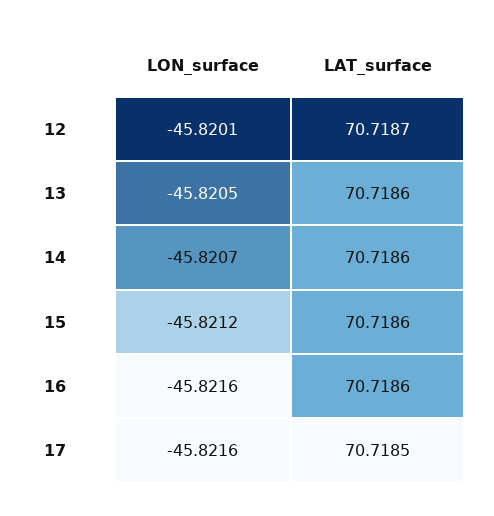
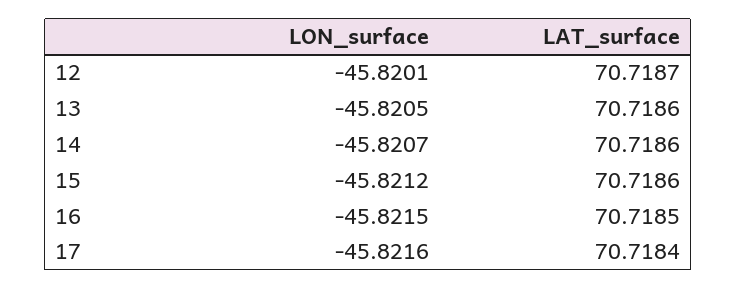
  {
    "LON_surface": {
      "12": -45.8201,
      "13": -45.8205,
      "14": -45.8207,
      "15": -45.8212,
-     "16": -45.8216,
+     "16": -45.8215,
      "17": -45.8216
    },
    "LAT_surface": {
      "12": 70.7187,
      "13": 70.7186,
      "14": 70.7186,
      "15": 70.7186,
-     "16": 70.7186,
+     "16": 70.7185,
-     "17": 70.7185
+     "17": 70.7184
    }
  }

